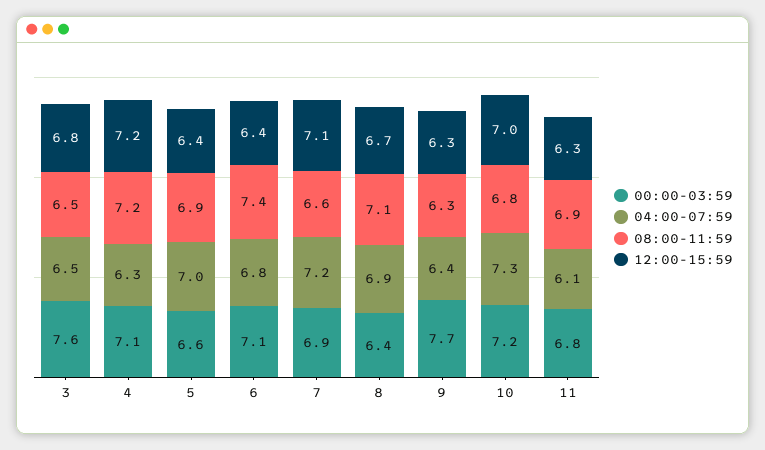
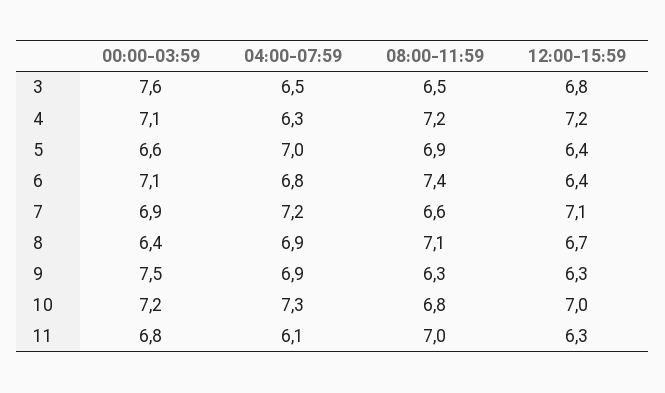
  {
    "00:00-03:59": {
      "3": 7.6,
      "4": 7.1,
      "5": 6.6,
      "6": 7.1,
      "7": 6.9,
      "8": 6.4,
-     "9": 7.7,
+     "9": 7.5,
      "10": 7.2,
      "11": 6.8
    },
    "04:00-07:59": {
      "3": 6.5,
      "4": 6.3,
      "5": 7,
      "6": 6.8,
      "7": 7.2,
      "8": 6.9,
-     "9": 6.4,
+     "9": 6.9,
      "10": 7.3,
      "11": 6.1
    },
    "08:00-11:59": {
      "3": 6.5,
      "4": 7.2,
      "5": 6.9,
      "6": 7.4,
      "7": 6.6,
      "8": 7.1,
      "9": 6.3,
      "10": 6.8,
-     "11": 6.9
+     "11": 7
    },
    "12:00-15:59": {
      "3": 6.8,
      "4": 7.2,
      "5": 6.4,
      "6": 6.4,
      "7": 7.1,
      "8": 6.7,
      "9": 6.3,
      "10": 7,
      "11": 6.3
    }
  }

